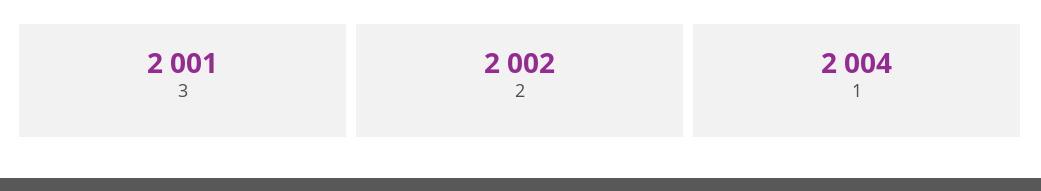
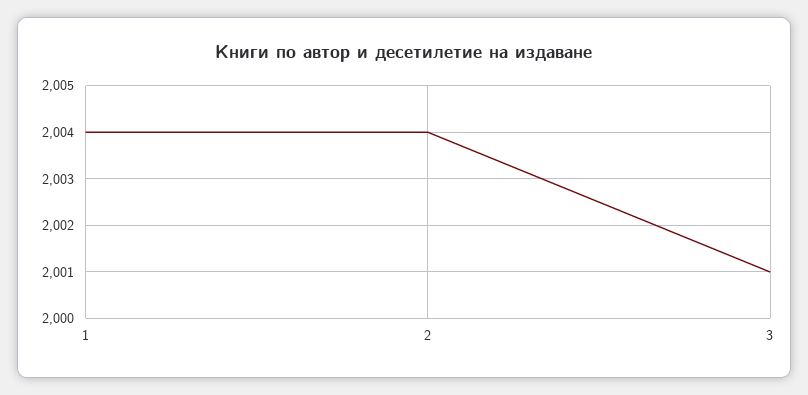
  {
    "3": 2001,
-   "2": 2002,
+   "2": 2004,
    "1": 2004
  }

